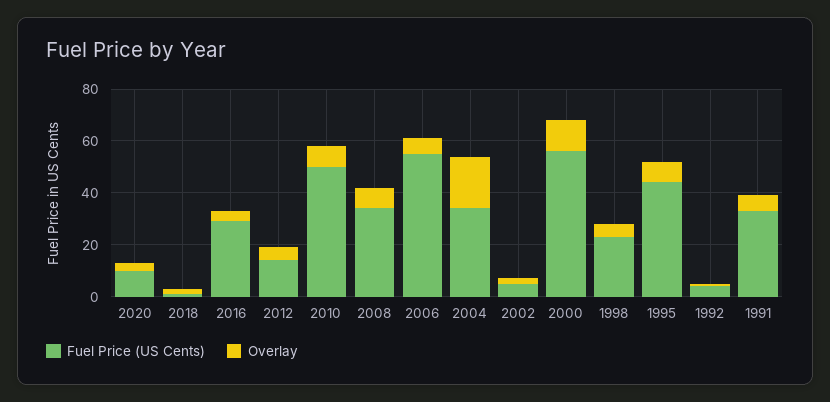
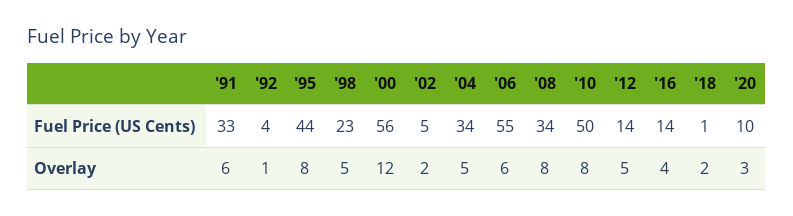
  {
    "Fuel Price (US Cents)": {
      "2020": 10,
      "2018": 1,
-     "2016": 30,
+     "2016": 14,
      "2012": 14,
      "2010": 50,
      "2008": 34,
      "2006": 55,
      "2004": 34,
      "2002": 5,
      "2000": 56,
      "1998": 23,
      "1995": 44,
      "1992": 4,
      "1991": 33
    },
    "Overlay": {
      "2020": 3,
      "2018": 2,
      "2016": 4,
      "2012": 5,
      "2010": 8,
      "2008": 8,
      "2006": 6,
-     "2004": 20,
+     "2004": 5,
      "2002": 2,
      "2000": 12,
      "1998": 5,
      "1995": 8,
      "1992": 1,
      "1991": 6
    }
  }

